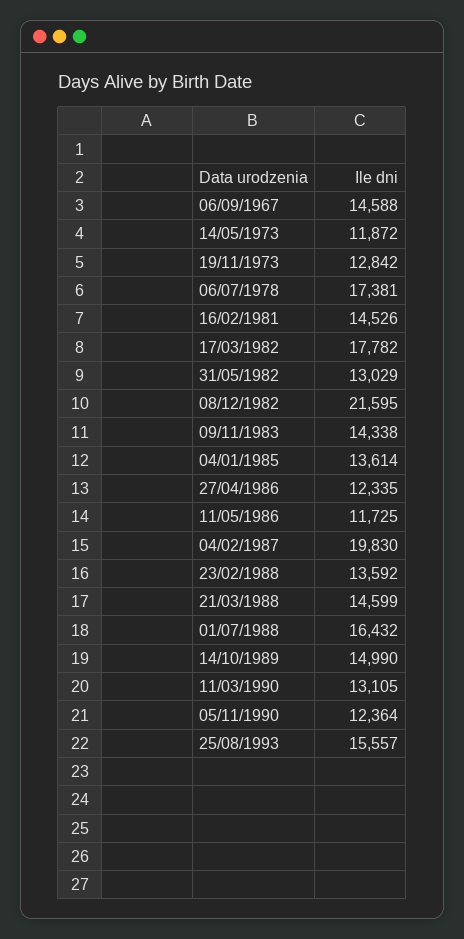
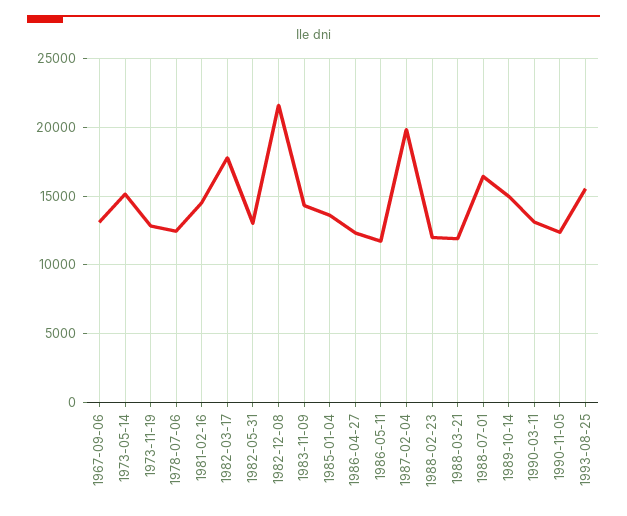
  {
-   "06/09/1967": 14588,
+   "06/09/1967": 13000,
-   "14/05/1973": 11872,
+   "14/05/1973": 15000,
    "19/11/1973": 12842,
-   "06/07/1978": 17381,
+   "06/07/1978": 12500,
    "16/02/1981": 14526,
    "17/03/1982": 17782,
    "31/05/1982": 13029,
    "08/12/1982": 21595,
    "09/11/1983": 14338,
    "04/01/1985": 13614,
    "27/04/1986": 12335,
    "11/05/1986": 11725,
    "04/02/1987": 19830,
-   "23/02/1988": 13592,
+   "23/02/1988": 12000,
-   "21/03/1988": 14599,
+   "21/03/1988": 12000,
    "01/07/1988": 16432,
    "14/10/1989": 14990,
    "11/03/1990": 13105,
    "05/11/1990": 12364,
    "25/08/1993": 15557
  }

